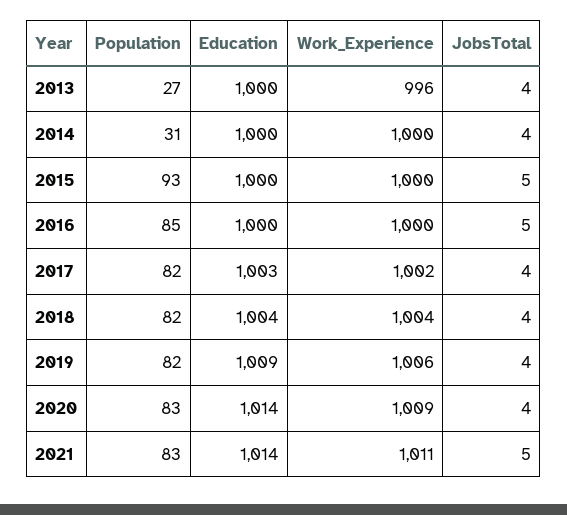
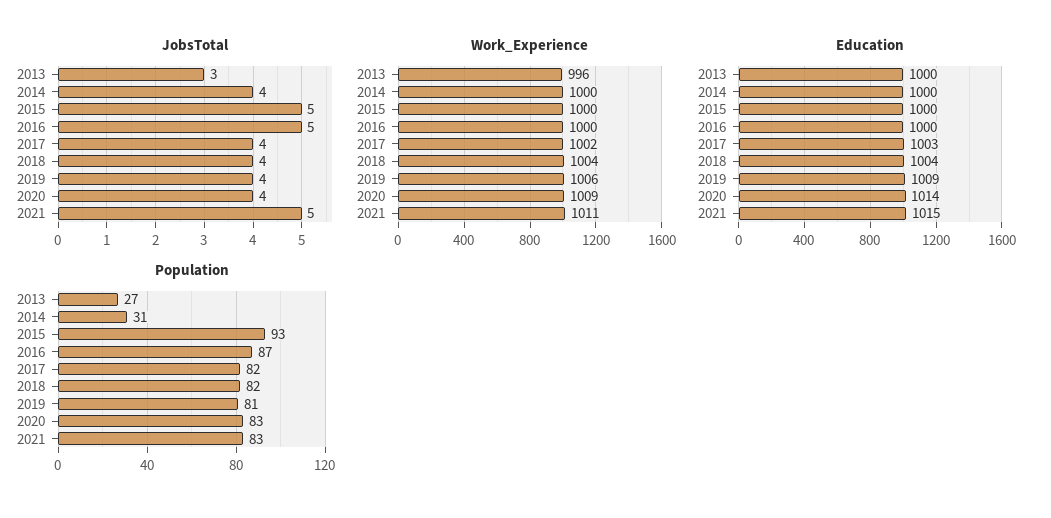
  {
    "Population": {
      "2013": 27,
      "2014": 31,
      "2015": 93,
-     "2016": 85,
+     "2016": 87,
      "2017": 82,
      "2018": 82,
-     "2019": 82,
+     "2019": 81,
      "2020": 83,
      "2021": 83
    },
    "Education": {
      "2013": 1000,
      "2014": 1000,
      "2015": 1000,
      "2016": 1000,
      "2017": 1003,
      "2018": 1004,
      "2019": 1009,
      "2020": 1014,
-     "2021": 1014
+     "2021": 1015
    },
    "Work_Experience": {
      "2013": 996,
      "2014": 1000,
      "2015": 1000,
      "2016": 1000,
      "2017": 1002,
      "2018": 1004,
      "2019": 1006,
      "2020": 1009,
      "2021": 1011
    },
    "JobsTotal": {
-     "2013": 4,
+     "2013": 3,
      "2014": 4,
      "2015": 5,
      "2016": 5,
      "2017": 4,
      "2018": 4,
      "2019": 4,
      "2020": 4,
      "2021": 5
    }
  }

